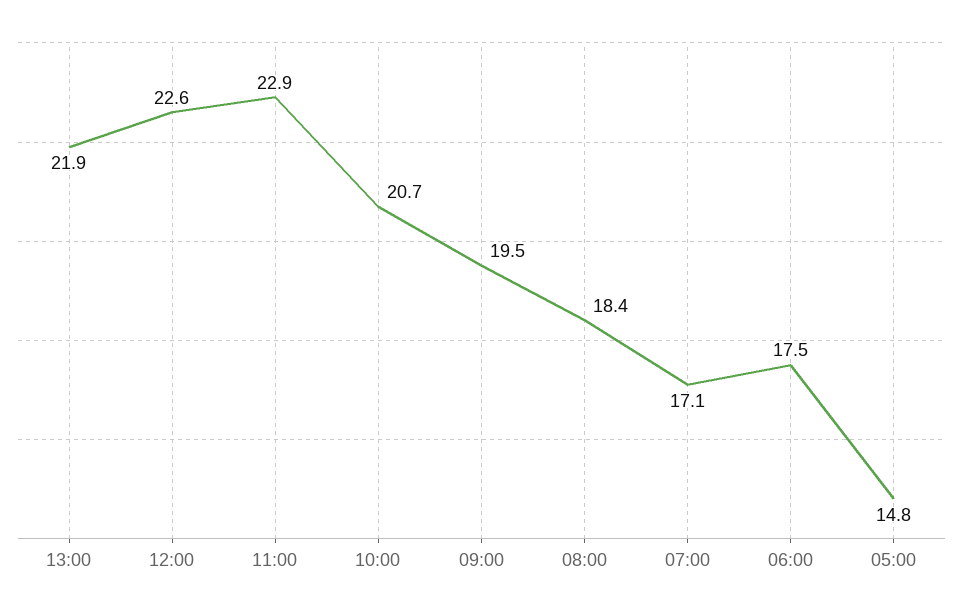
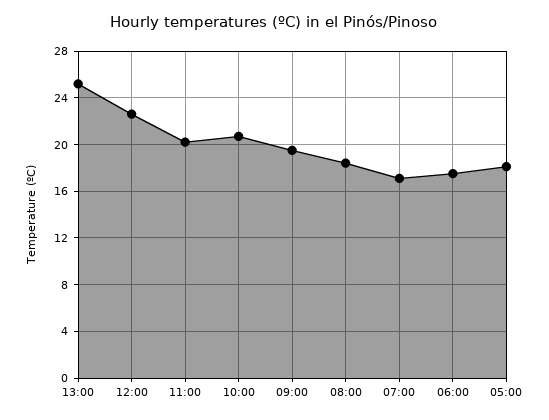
  {
-   "13:00": 21.9,
+   "13:00": 25,
    "12:00": 22.6,
-   "11:00": 22.9,
+   "11:00": 20,
    "10:00": 20.7,
    "09:00": 19.5,
    "08:00": 18.4,
    "07:00": 17.1,
    "06:00": 17.5,
-   "05:00": 14.8
+   "05:00": 18
  }

